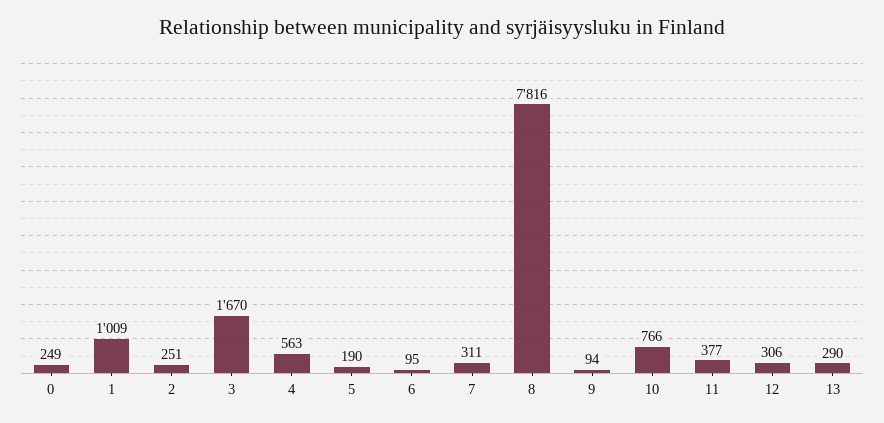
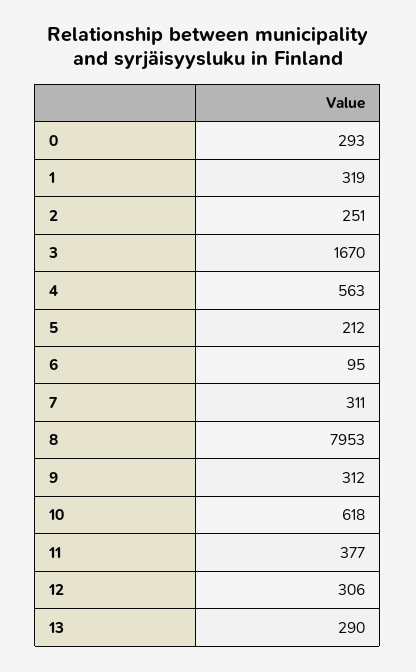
  {
-   "0": 249,
+   "0": 293,
-   "1": 1009,
+   "1": 319,
    "2": 251,
    "3": 1670,
    "4": 563,
-   "5": 190,
+   "5": 212,
    "6": 95,
    "7": 311,
-   "8": 7816,
+   "8": 7953,
-   "9": 94,
+   "9": 312,
-   "10": 766,
+   "10": 618,
    "11": 377,
    "12": 306,
    "13": 290
  }

